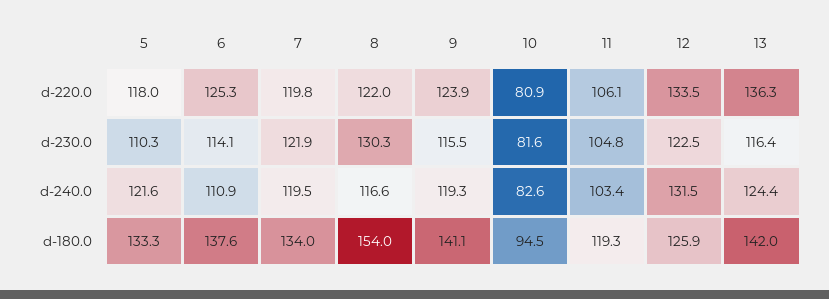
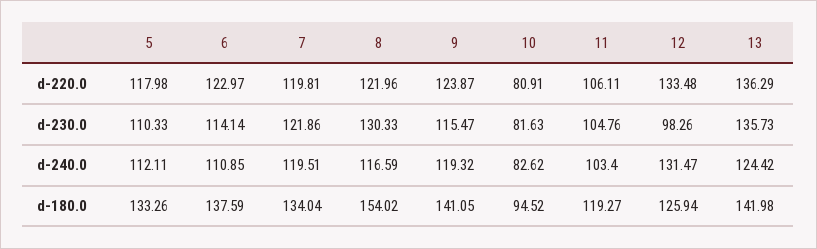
  {
    "5": {
      "d-220.0": 117.98,
      "d-230.0": 110.33,
-     "d-240.0": 121.6,
+     "d-240.0": 112.11,
      "d-180.0": 133.26
    },
    "6": {
-     "d-220.0": 125.3,
+     "d-220.0": 122.97,
      "d-230.0": 114.14,
      "d-240.0": 110.85,
      "d-180.0": 137.59
    },
    "7": {
      "d-220.0": 119.81,
      "d-230.0": 121.86,
      "d-240.0": 119.51,
      "d-180.0": 134.04
    },
    "8": {
      "d-220.0": 121.96,
      "d-230.0": 130.33,
      "d-240.0": 116.59,
      "d-180.0": 154.02
    },
    "9": {
      "d-220.0": 123.87,
      "d-230.0": 115.47,
      "d-240.0": 119.32,
      "d-180.0": 141.05
    },
    "10": {
      "d-220.0": 80.91,
      "d-230.0": 81.63,
      "d-240.0": 82.62,
      "d-180.0": 94.52
    },
    "11": {
      "d-220.0": 106.11,
      "d-230.0": 104.76,
      "d-240.0": 103.4,
      "d-180.0": 119.27
    },
    "12": {
      "d-220.0": 133.48,
-     "d-230.0": 122.5,
+     "d-230.0": 98.26,
      "d-240.0": 131.47,
      "d-180.0": 125.94
    },
    "13": {
      "d-220.0": 136.29,
-     "d-230.0": 116.4,
+     "d-230.0": 135.73,
      "d-240.0": 124.42,
      "d-180.0": 141.98
    }
  }

